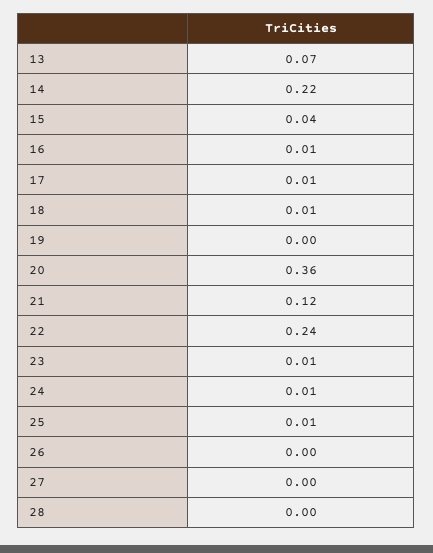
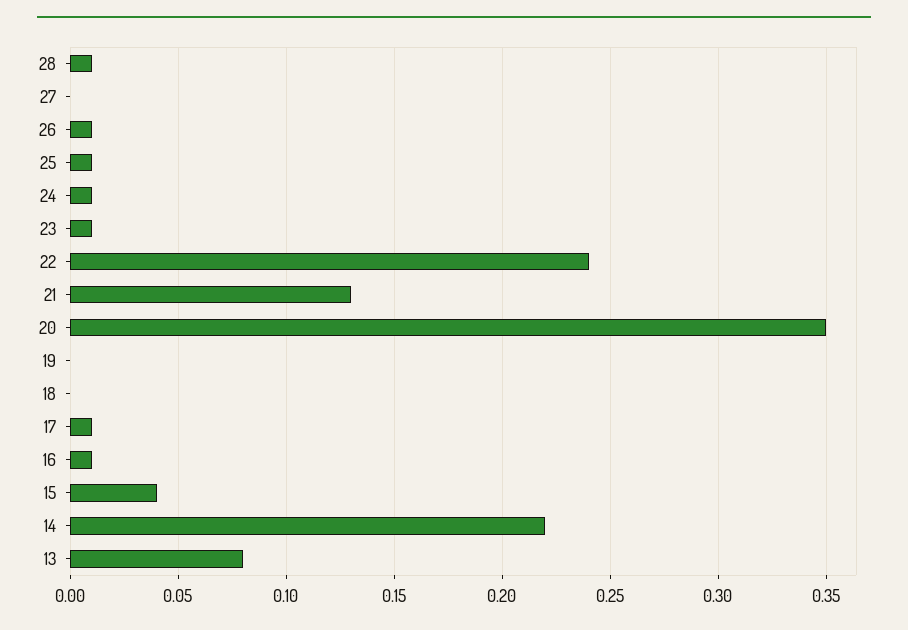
  {
-   "13": 0.07,
+   "13": 0.08,
    "14": 0.22,
    "15": 0.04,
    "16": 0.01,
    "17": 0.01,
-   "18": 0.01,
+   "18": 0,
    "19": 0,
-   "20": 0.36,
+   "20": 0.35,
-   "21": 0.12,
+   "21": 0.13,
    "22": 0.24,
    "23": 0.01,
    "24": 0.01,
    "25": 0.01,
-   "26": 0,
+   "26": 0.01,
    "27": 0,
-   "28": 0
+   "28": 0.01
  }

